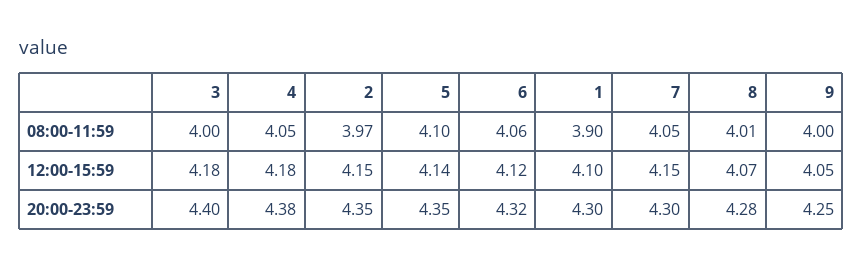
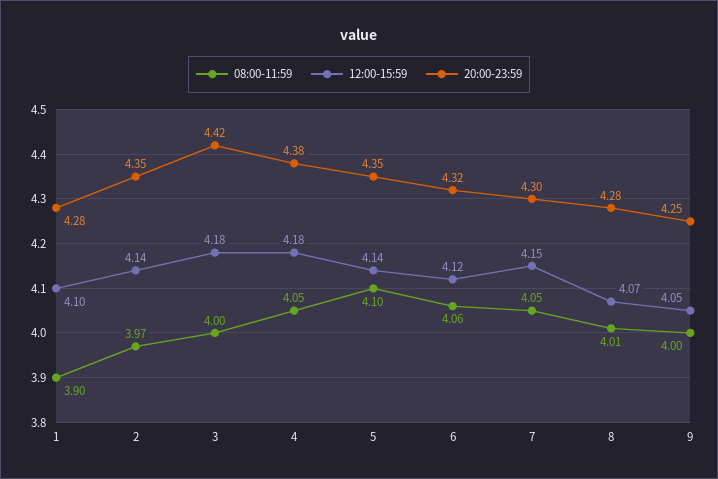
  {
    "08:00-11:59": {
      "3": 4,
      "4": 4.05,
      "2": 3.97,
      "5": 4.1,
      "6": 4.06,
      "1": 3.9,
      "7": 4.05,
      "8": 4.01,
      "9": 4
    },
    "12:00-15:59": {
      "3": 4.18,
      "4": 4.18,
-     "2": 4.15,
+     "2": 4.14,
      "5": 4.14,
      "6": 4.12,
      "1": 4.1,
      "7": 4.15,
      "8": 4.07,
      "9": 4.05
    },
    "20:00-23:59": {
-     "3": 4.4,
+     "3": 4.42,
      "4": 4.38,
      "2": 4.35,
      "5": 4.35,
      "6": 4.32,
-     "1": 4.3,
+     "1": 4.28,
      "7": 4.3,
      "8": 4.28,
      "9": 4.25
    }
  }

